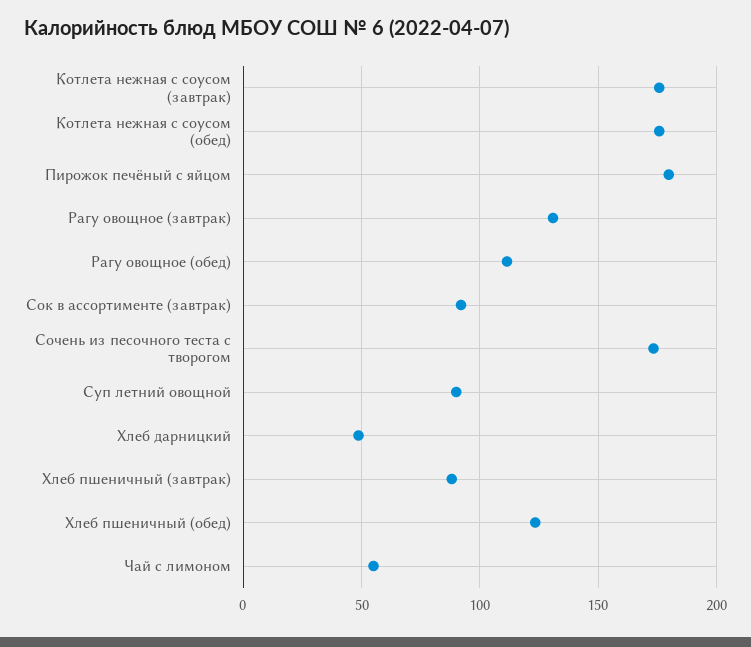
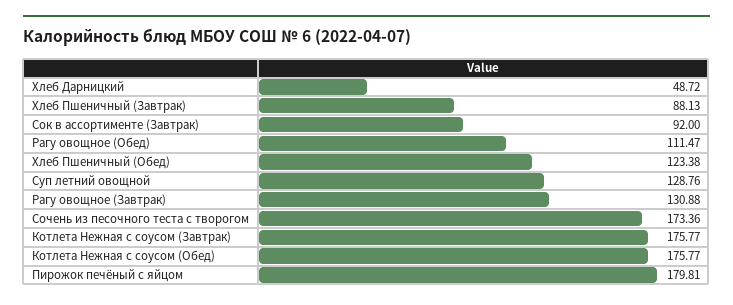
  {
    "Котлета нежная с соусом (завтрак)": 175.77,
    "Котлета нежная с соусом (обед)": 175.77,
    "Пирожок печёный с яйцом": 179.81,
    "Рагу овощное (завтрак)": 130.88,
    "Рагу овощное (обед)": 111.47,
    "Сок в ассортименте (завтрак)": 92,
    "Сочень из песочного теста с творогом": 173.36,
-   "Суп летний овощной": 90,
+   "Суп летний овощной": 128.76,
    "Хлеб дарницкий": 48.72,
    "Хлеб пшеничный (завтрак)": 88.13,
-   "Хлеб пшеничный (обед)": 123.38,
+   "Хлеб пшеничный (обед)": 123.38
-   "Чай с лимоном": 55
  }

